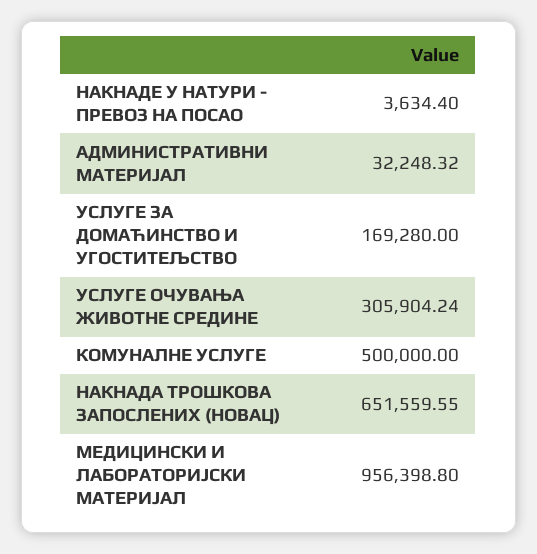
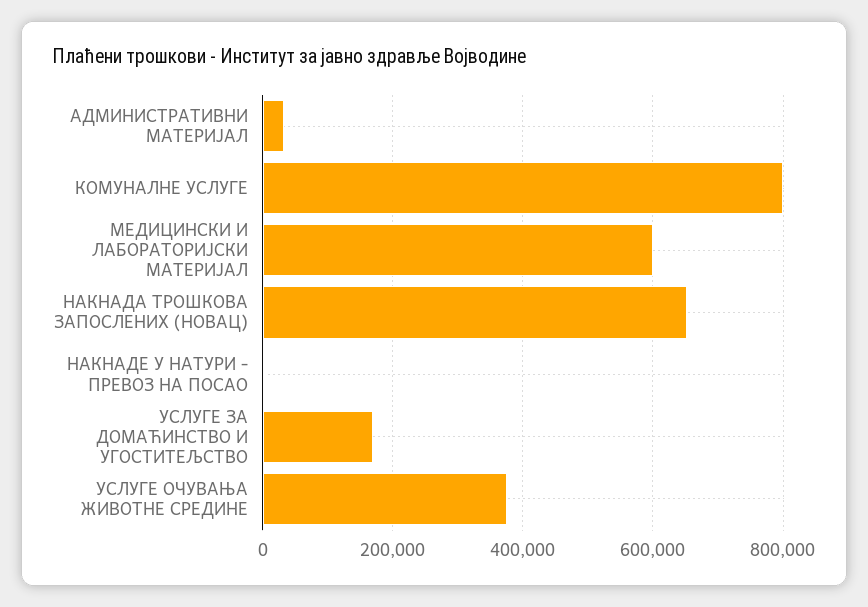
  {
    "НАКНАДЕ У НАТУРИ - ПРЕВОЗ НА ПОСАО": 3634.4,
    "АДМИНИСТРАТИВНИ МАТЕРИЈАЛ": 32248.32,
    "УСЛУГЕ ЗА ДОМАЋИНСТВО И УГОСТИТЕЉСТВО": 169280,
-   "УСЛУГЕ ОЧУВАЊА ЖИВОТНЕ СРЕДИНЕ": 305904.24,
+   "УСЛУГЕ ОЧУВАЊА ЖИВОТНЕ СРЕДИНЕ": 380000,
-   "КОМУНАЛНЕ УСЛУГЕ": 500000,
+   "КОМУНАЛНЕ УСЛУГЕ": 800000,
    "НАКНАДА ТРОШКОВА ЗАПОСЛЕНИХ (НОВАЦ)": 651559.55,
-   "МЕДИЦИНСКИ И ЛАБОРАТОРИЈСКИ МАТЕРИЈАЛ": 956398.8
+   "МЕДИЦИНСКИ И ЛАБОРАТОРИЈСКИ МАТЕРИЈАЛ": 600000
  }

